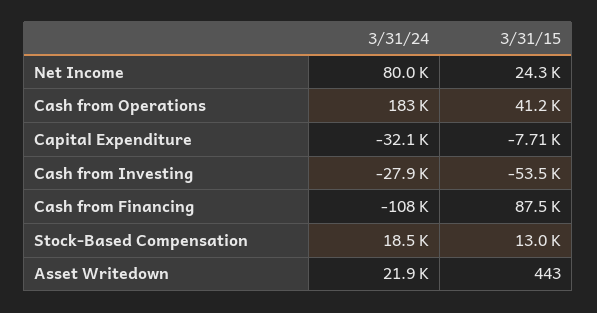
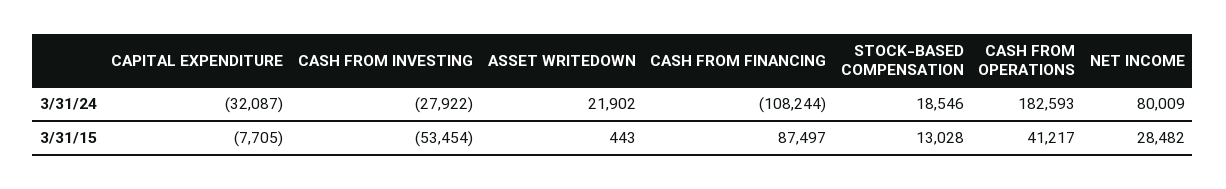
  {
    "3/31/24": {
      "Net Income": 80009,
      "Cash from Operations": 182593,
      "Capital Expenditure": -32087,
      "Cash from Investing": -27922,
      "Cash from Financing": -108244,
      "Stock-Based Compensation": 18546,
      "Asset Writedown": 21902
    },
    "3/31/15": {
-     "Net Income": 24300,
+     "Net Income": 28482,
      "Cash from Operations": 41217,
      "Capital Expenditure": -7705,
      "Cash from Investing": -53454,
      "Cash from Financing": 87497,
      "Stock-Based Compensation": 13028,
      "Asset Writedown": 443
    }
  }

